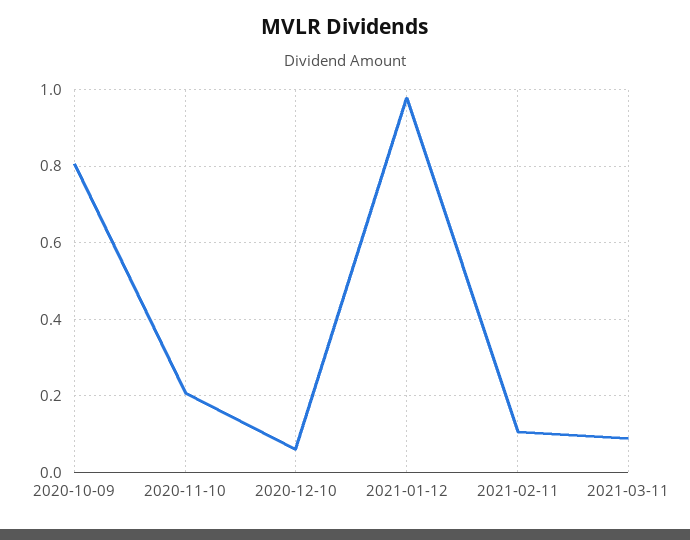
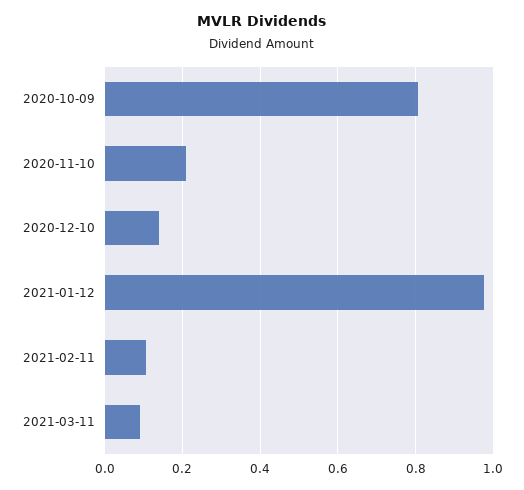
  {
    "2020-10-09": 0.8,
    "2020-11-10": 0.2,
-   "2020-12-10": 0.06,
+   "2020-12-10": 0.14,
    "2021-01-12": 0.98,
    "2021-02-11": 0.1,
    "2021-03-11": 0.1
  }

